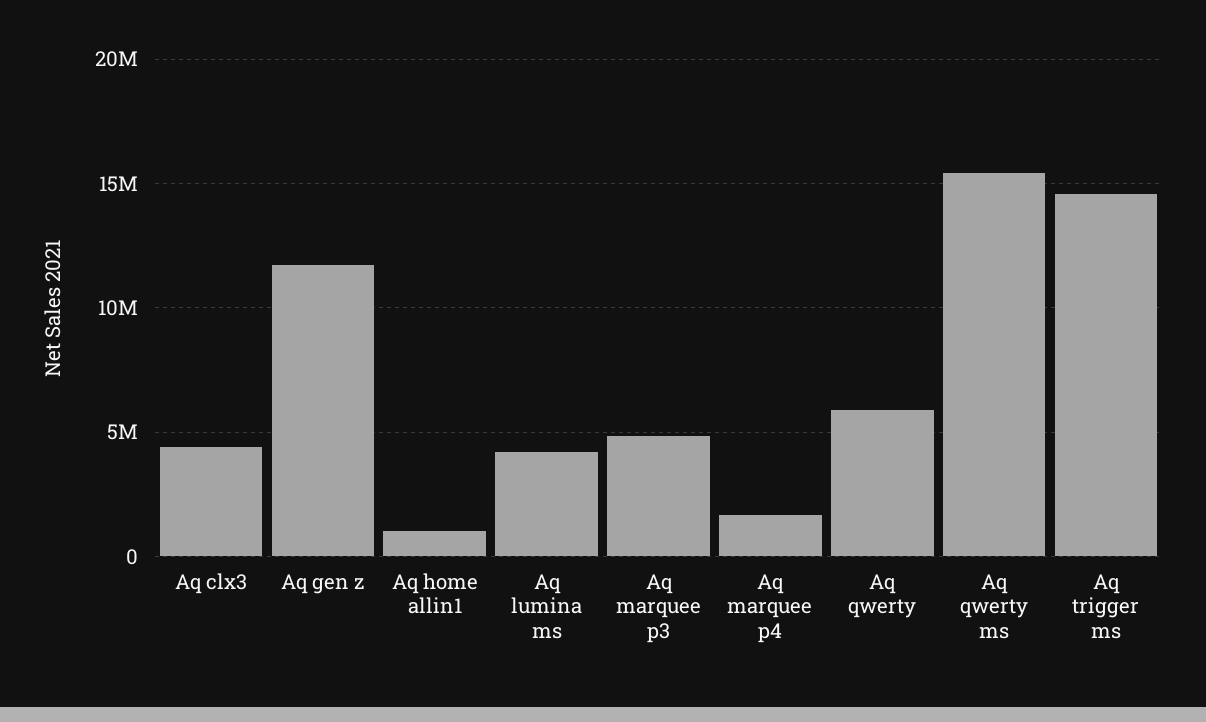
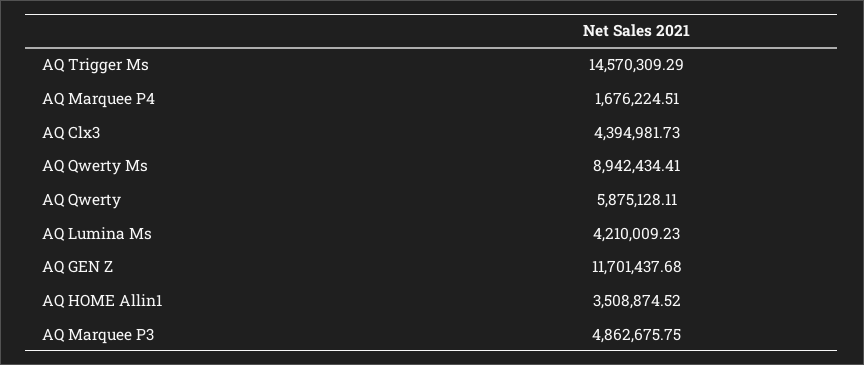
  {
    "Aq clx3": 4394981.73,
    "Aq gen z": 11701437.68,
-   "Aq home allin1": 1000000,
+   "Aq home allin1": 3508874.52,
    "Aq lumina ms": 4210009.23,
    "Aq marquee p3": 4862675.75,
    "Aq marquee p4": 1676224.51,
    "Aq qwerty": 5875128.11,
-   "Aq qwerty ms": 15500000,
+   "Aq qwerty ms": 8942434.41,
    "Aq trigger ms": 14570309.29
  }

